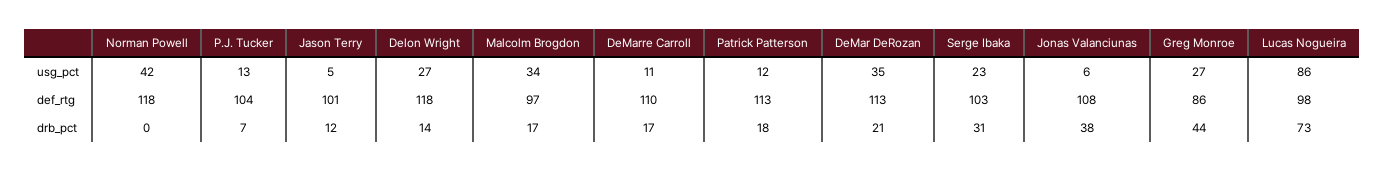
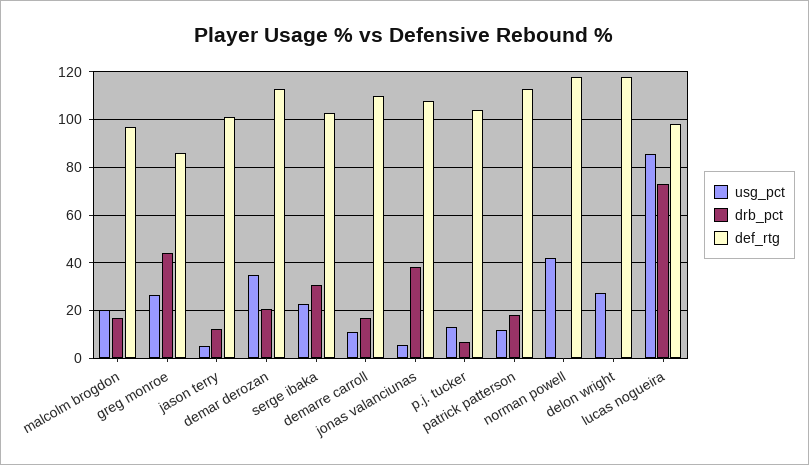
  {
    "usg_pct": {
      "Norman Powell": 42,
      "P.J. Tucker": 13,
      "Jason Terry": 5,
      "Delon Wright": 27,
-     "Malcolm Brogdon": 34,
+     "Malcolm Brogdon": 20,
      "DeMarre Carroll": 11,
      "Patrick Patterson": 12,
      "DeMar DeRozan": 35,
      "Serge Ibaka": 23,
      "Jonas Valanciunas": 6,
      "Greg Monroe": 27,
      "Lucas Nogueira": 86
    },
    "def_rtg": {
      "Norman Powell": 118,
      "P.J. Tucker": 104,
      "Jason Terry": 101,
      "Delon Wright": 118,
      "Malcolm Brogdon": 97,
      "DeMarre Carroll": 110,
      "Patrick Patterson": 113,
      "DeMar DeRozan": 113,
      "Serge Ibaka": 103,
      "Jonas Valanciunas": 108,
      "Greg Monroe": 86,
      "Lucas Nogueira": 98
    },
    "drb_pct": {
      "Norman Powell": 0,
      "P.J. Tucker": 7,
      "Jason Terry": 12,
-     "Delon Wright": 14,
+     "Delon Wright": 0,
      "Malcolm Brogdon": 17,
      "DeMarre Carroll": 17,
      "Patrick Patterson": 18,
      "DeMar DeRozan": 21,
      "Serge Ibaka": 31,
      "Jonas Valanciunas": 38,
      "Greg Monroe": 44,
      "Lucas Nogueira": 73
    }
  }

